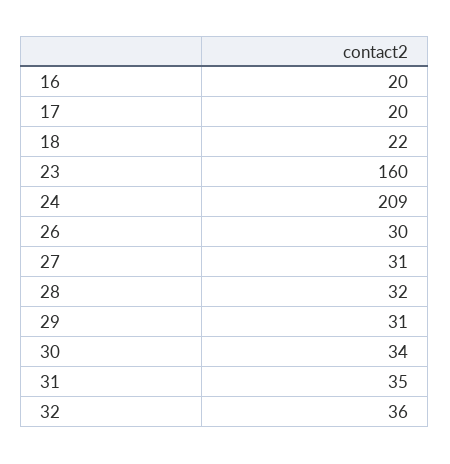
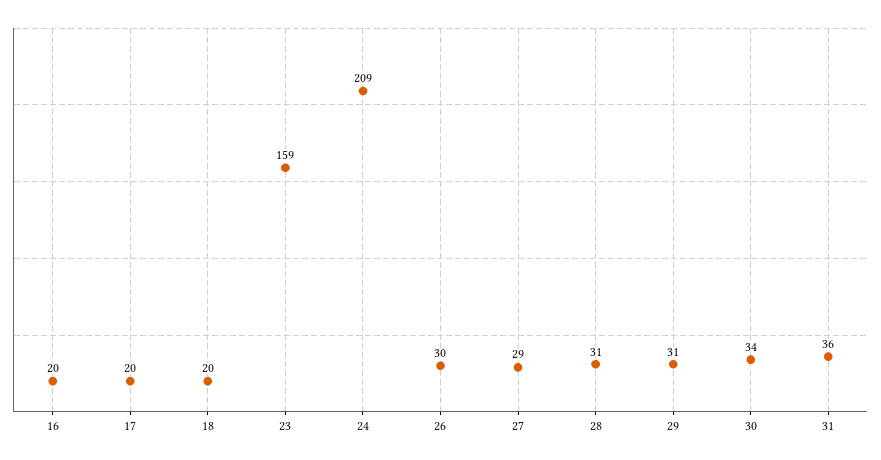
  {
    "16": 20,
    "17": 20,
-   "18": 22,
+   "18": 20,
-   "23": 160,
+   "23": 159,
    "24": 209,
    "26": 30,
-   "27": 31,
+   "27": 29,
-   "28": 32,
+   "28": 31,
    "29": 31,
    "30": 34,
-   "31": 35,
+   "31": 36
-   "32": 36
  }

